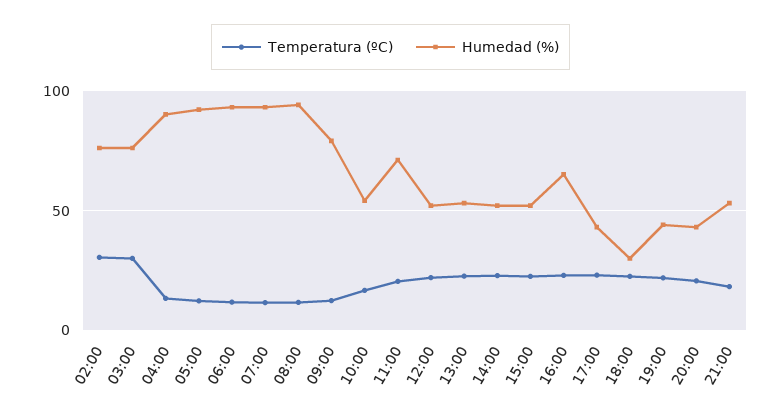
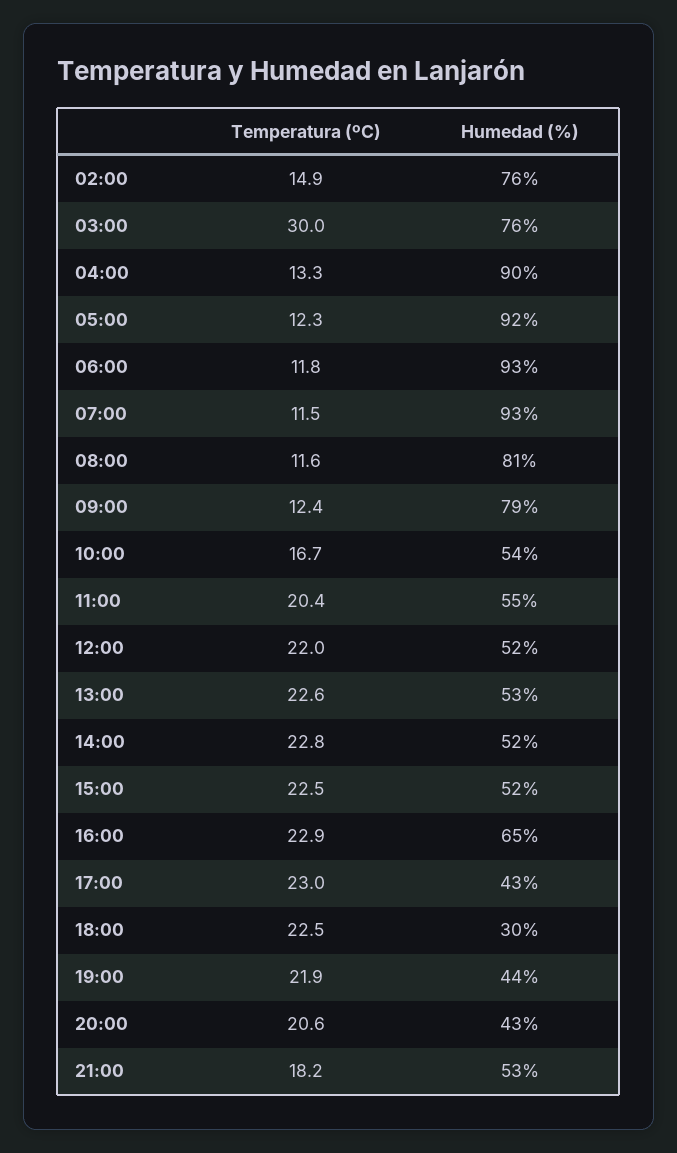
  {
    "Temperatura (ºC)": {
-     "02:00": 30,
+     "02:00": 14.9,
      "03:00": 30,
      "04:00": 13.3,
      "05:00": 12.3,
      "06:00": 11.8,
      "07:00": 11.5,
      "08:00": 11.6,
      "09:00": 12.4,
      "10:00": 16.7,
      "11:00": 20.4,
      "12:00": 22,
      "13:00": 22.6,
      "14:00": 22.8,
      "15:00": 22.5,
      "16:00": 22.9,
      "17:00": 23,
      "18:00": 22.5,
      "19:00": 21.9,
      "20:00": 20.6,
      "21:00": 18.2
    },
    "Humedad (%)": {
      "02:00": 76,
      "03:00": 76,
      "04:00": 90,
      "05:00": 92,
      "06:00": 93,
      "07:00": 93,
-     "08:00": 95,
+     "08:00": 81,
      "09:00": 79,
      "10:00": 54,
-     "11:00": 70,
+     "11:00": 55,
      "12:00": 52,
      "13:00": 53,
      "14:00": 52,
      "15:00": 52,
      "16:00": 65,
      "17:00": 43,
      "18:00": 30,
      "19:00": 44,
      "20:00": 43,
      "21:00": 53
    }
  }

